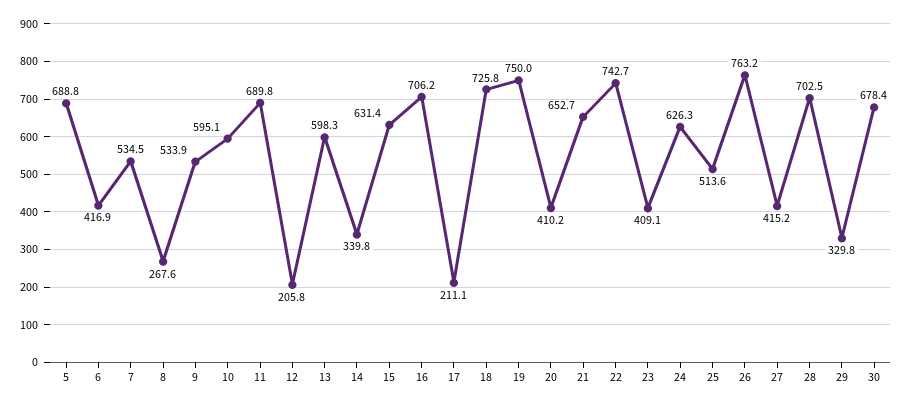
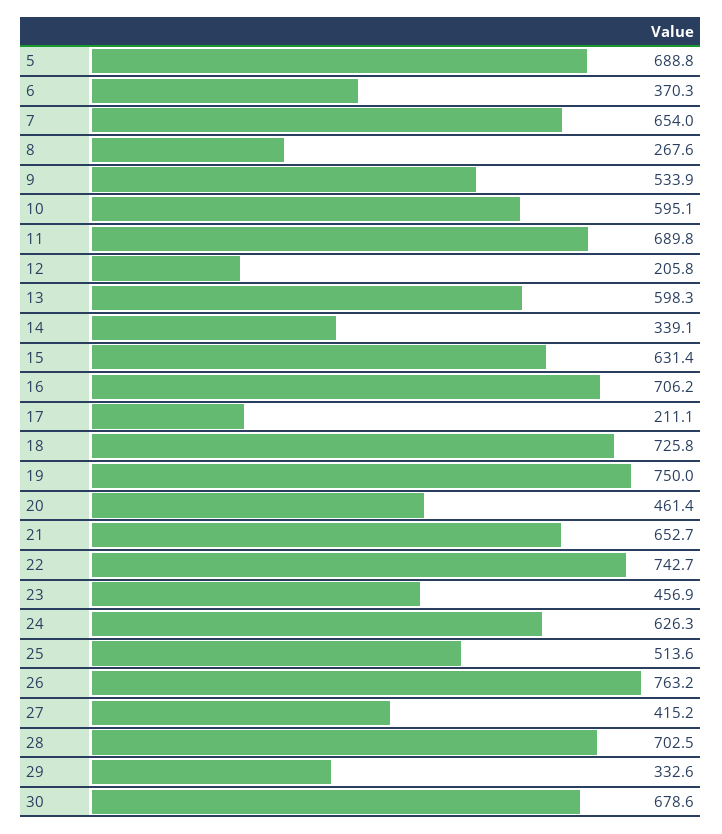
  {
    "5": 688.8,
-   "6": 416.9,
+   "6": 370.3,
-   "7": 534.5,
+   "7": 654,
    "8": 267.6,
    "9": 533.9,
    "10": 595.1,
    "11": 689.8,
    "12": 205.8,
    "13": 598.3,
-   "14": 339.8,
+   "14": 339.1,
    "15": 631.4,
    "16": 706.2,
    "17": 211.1,
    "18": 725.8,
    "19": 750,
-   "20": 410.2,
+   "20": 461.4,
    "21": 652.7,
    "22": 742.7,
-   "23": 409.1,
+   "23": 456.9,
    "24": 626.3,
    "25": 513.6,
    "26": 763.2,
    "27": 415.2,
    "28": 702.5,
-   "29": 329.8,
+   "29": 332.6,
-   "30": 678.4
+   "30": 678.6
  }

